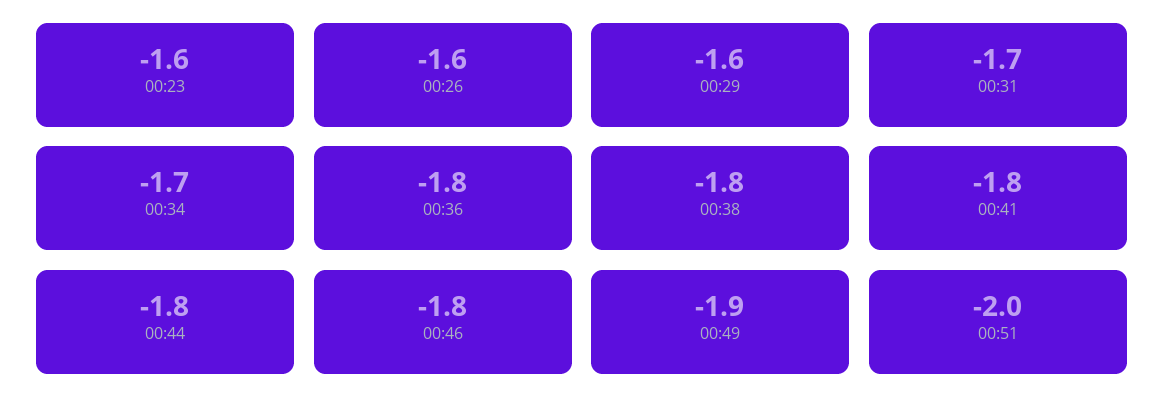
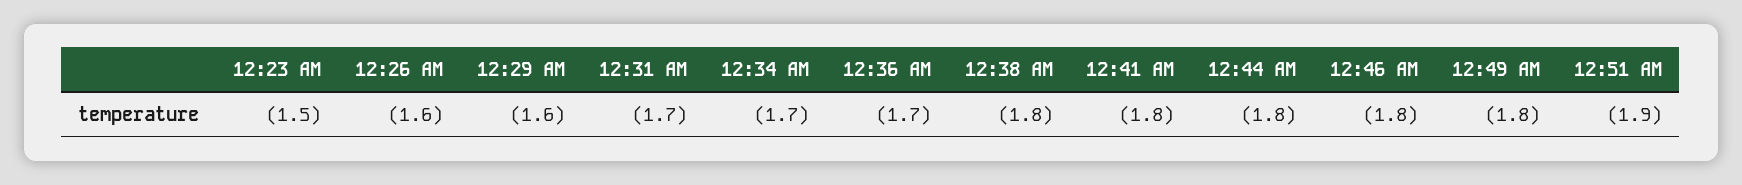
  {
-   "00:23": -1.6,
+   "00:23": -1.5,
    "00:26": -1.6,
    "00:29": -1.6,
    "00:31": -1.7,
    "00:34": -1.7,
-   "00:36": -1.8,
+   "00:36": -1.7,
    "00:38": -1.8,
    "00:41": -1.8,
    "00:44": -1.8,
    "00:46": -1.8,
-   "00:49": -1.9,
+   "00:49": -1.8,
-   "00:51": -2
+   "00:51": -1.9
  }

